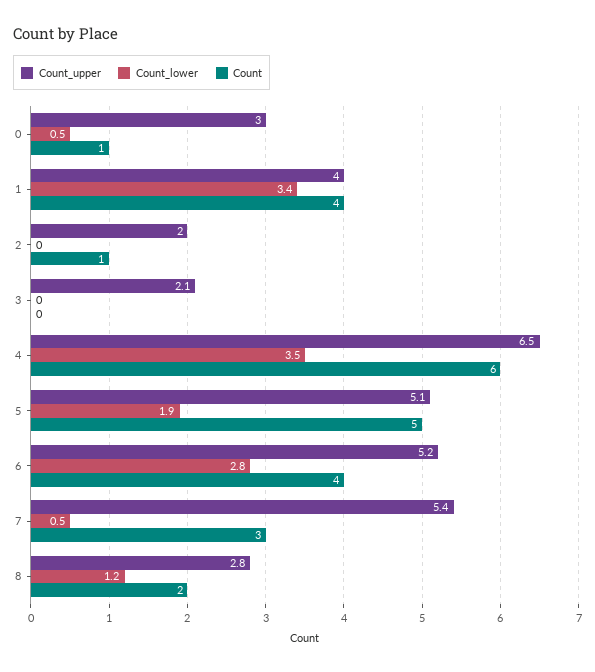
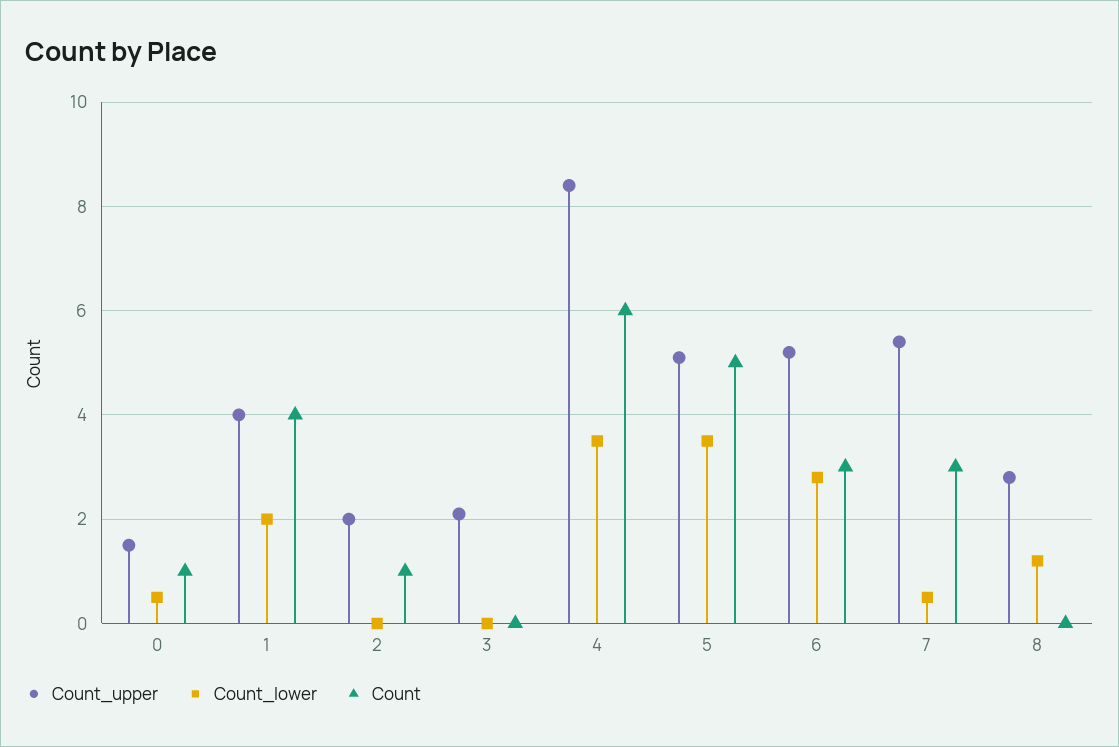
  {
    "Count_upper": {
-     "0": 3,
+     "0": 1.5,
      "1": 4,
      "2": 2,
      "3": 2.1,
-     "4": 6.5,
+     "4": 8.5,
      "5": 5.1,
      "6": 5.2,
      "7": 5.4,
      "8": 2.8
    },
    "Count_lower": {
      "0": 0.5,
-     "1": 3.4,
+     "1": 2,
      "2": 0,
      "3": 0,
      "4": 3.5,
-     "5": 1.9,
+     "5": 3.5,
      "6": 2.8,
      "7": 0.5,
      "8": 1.2
    },
    "Count": {
      "0": 1,
      "1": 4,
      "2": 1,
      "3": 0,
      "4": 6,
      "5": 5,
-     "6": 4,
+     "6": 3,
      "7": 3,
-     "8": 2
+     "8": 0
    }
  }

